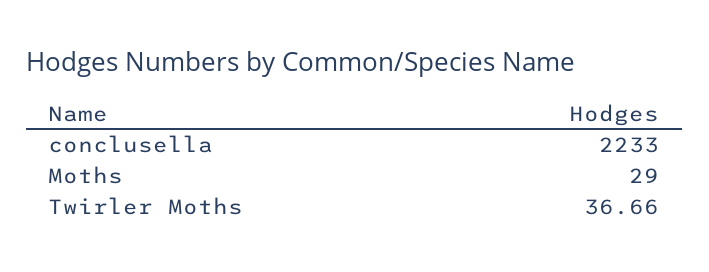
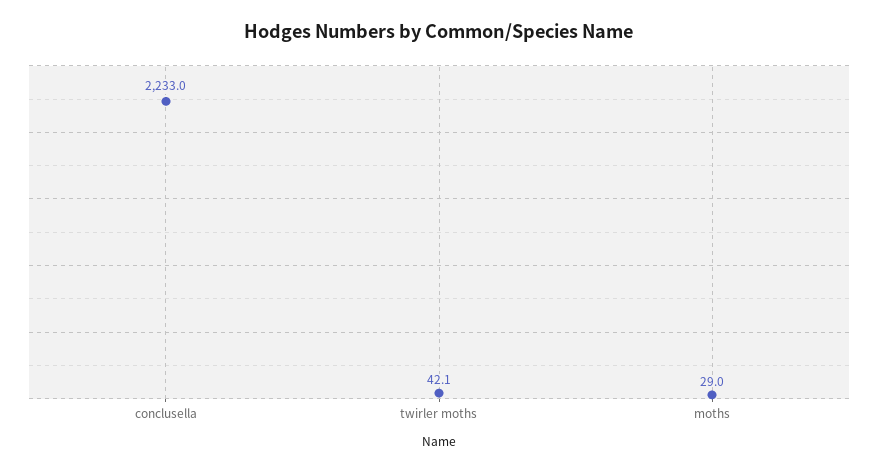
  {
    "conclusella": 2233,
    "Moths": 29,
-   "Twirler Moths": 36.66
+   "Twirler Moths": 42.1
  }

